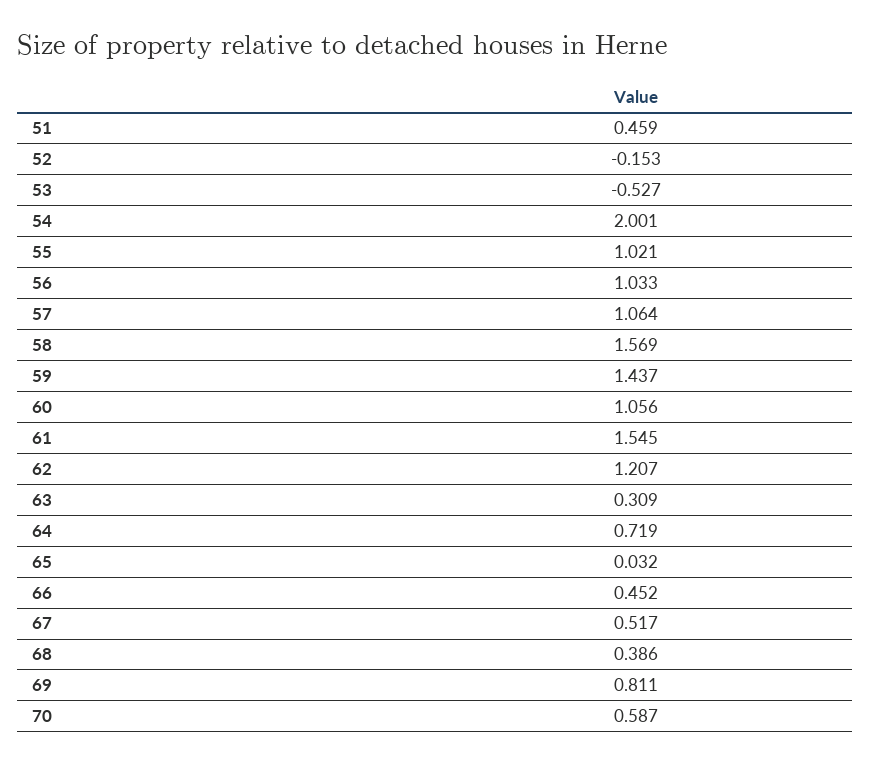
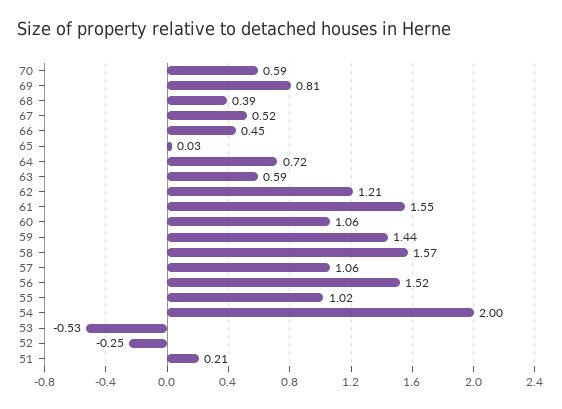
  {
-   "51": 0.459,
+   "51": 0.21,
-   "52": -0.153,
+   "52": -0.25,
    "53": -0.527,
    "54": 2.001,
    "55": 1.021,
-   "56": 1.033,
+   "56": 1.52,
    "57": 1.064,
    "58": 1.569,
    "59": 1.437,
    "60": 1.056,
    "61": 1.545,
    "62": 1.207,
-   "63": 0.309,
+   "63": 0.59,
    "64": 0.719,
    "65": 0.032,
    "66": 0.452,
    "67": 0.517,
    "68": 0.386,
    "69": 0.811,
    "70": 0.587
  }

